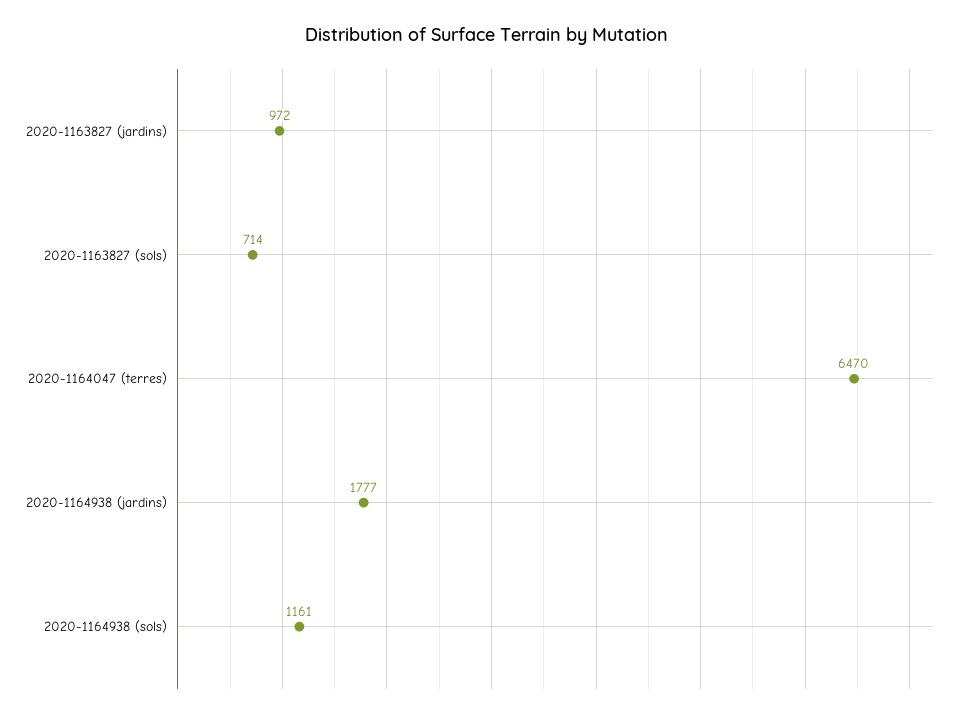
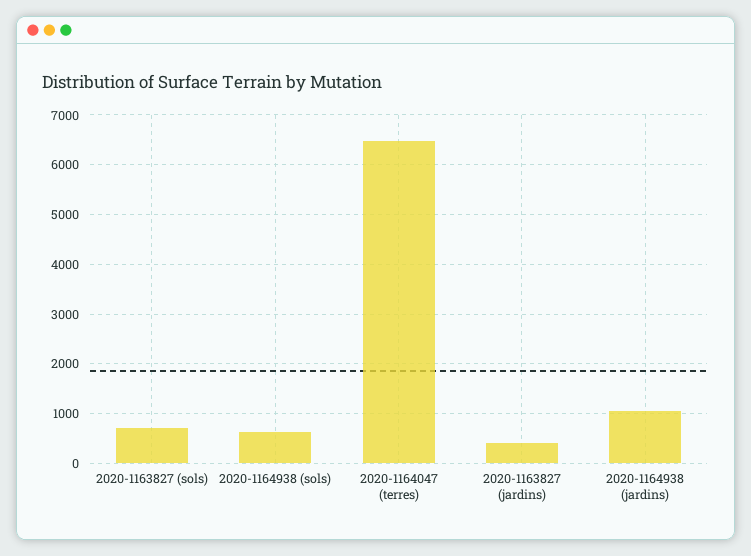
  {
-   "2020-1163827 (jardins)": 972,
+   "2020-1163827 (jardins)": 400,
    "2020-1163827 (sols)": 714,
    "2020-1164047 (terres)": 6470,
-   "2020-1164938 (jardins)": 1777,
+   "2020-1164938 (jardins)": 1000,
-   "2020-1164938 (sols)": 1161
+   "2020-1164938 (sols)": 600
  }

